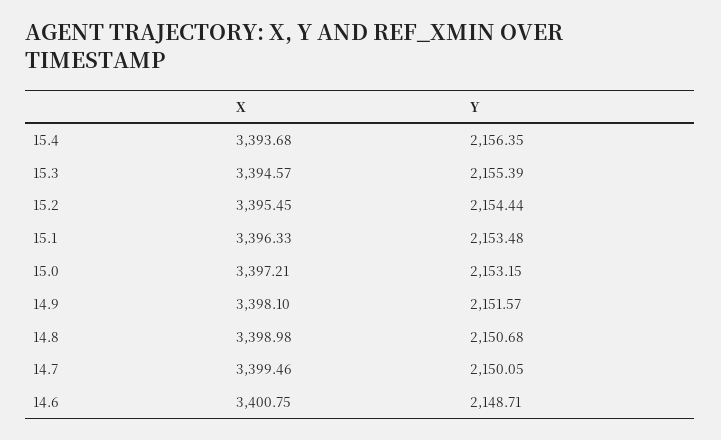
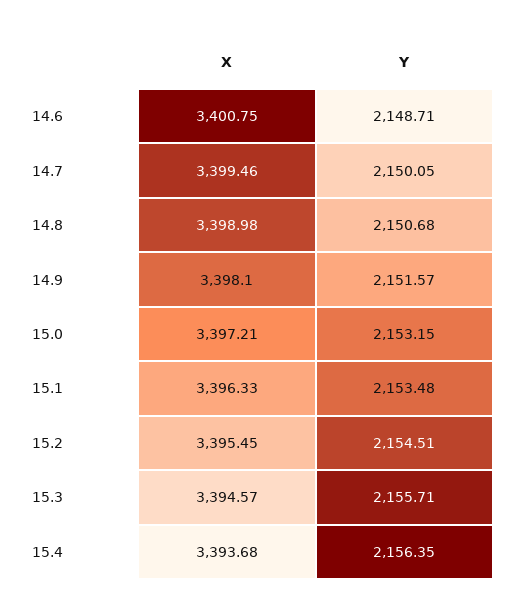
  {
    "X": {
      "15.4": 3393.68,
      "15.3": 3394.57,
      "15.2": 3395.45,
      "15.1": 3396.33,
      "15.0": 3397.21,
      "14.9": 3398.1,
      "14.8": 3398.98,
      "14.7": 3399.46,
      "14.6": 3400.75
    },
    "Y": {
      "15.4": 2156.35,
-     "15.3": 2155.39,
+     "15.3": 2155.71,
-     "15.2": 2154.44,
+     "15.2": 2154.51,
      "15.1": 2153.48,
      "15.0": 2153.15,
      "14.9": 2151.57,
      "14.8": 2150.68,
      "14.7": 2150.05,
      "14.6": 2148.71
    }
  }

